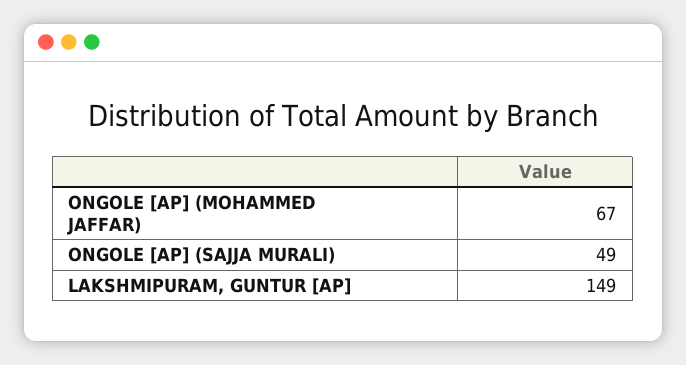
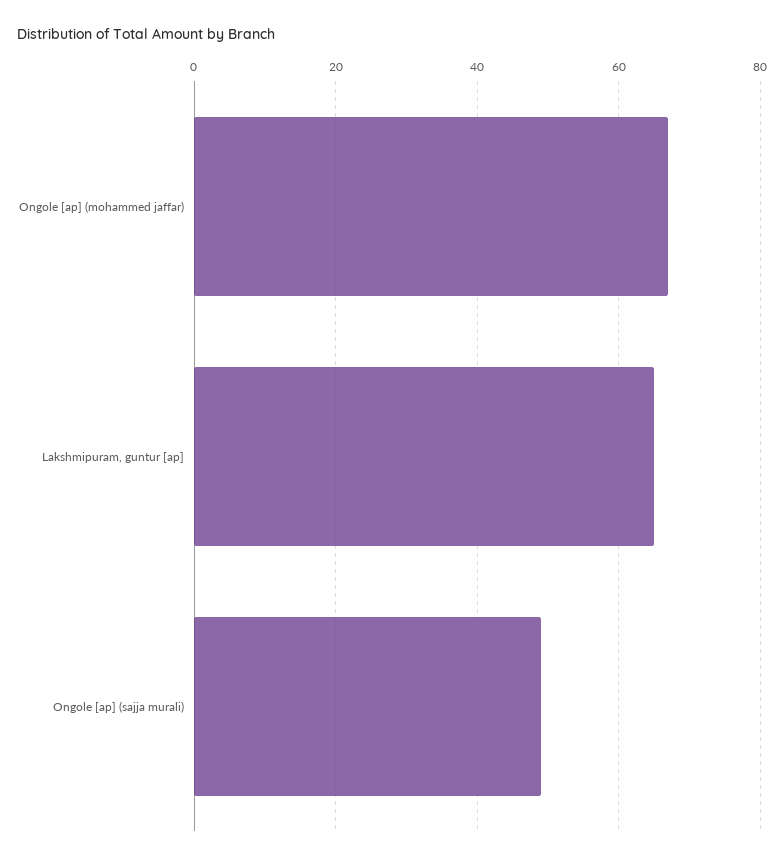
  {
    "ONGOLE [AP] (MOHAMMED JAFFAR)": 67,
    "ONGOLE [AP] (SAJJA MURALI)": 49,
-   "LAKSHMIPURAM, GUNTUR [AP]": 149
+   "LAKSHMIPURAM, GUNTUR [AP]": 65
  }

